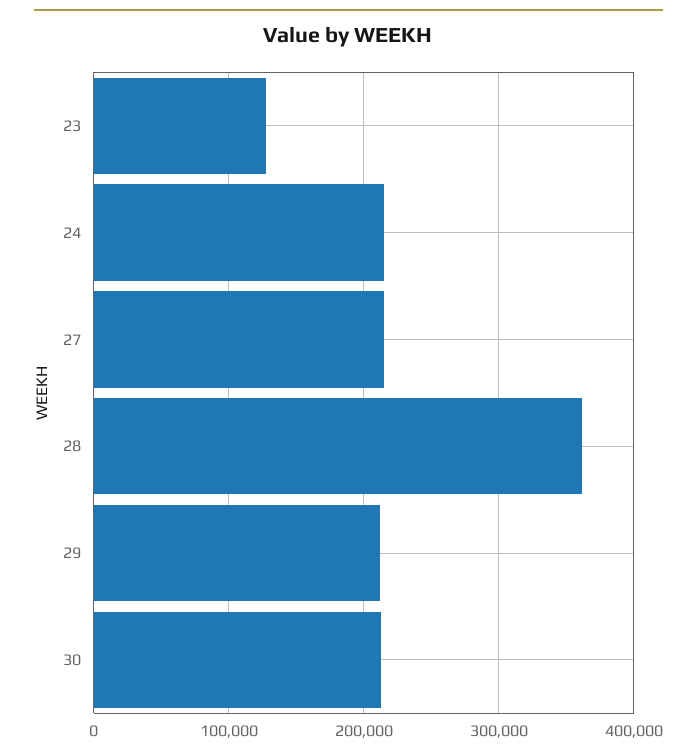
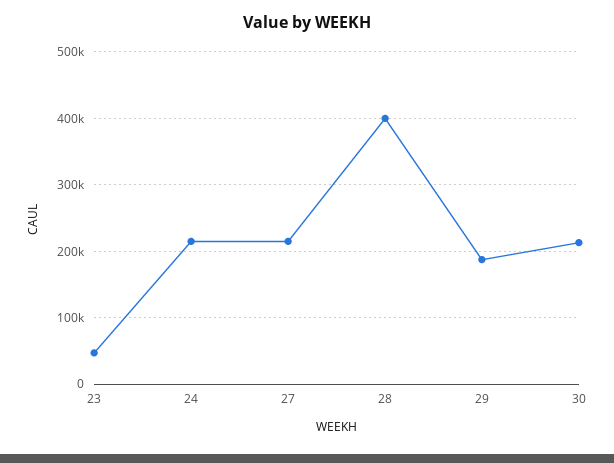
  {
-   "23": 130000,
+   "23": 50000,
    "24": 210000,
    "27": 210000,
-   "28": 360000,
+   "28": 400000,
-   "29": 210000,
+   "29": 190000,
    "30": 210000
  }

